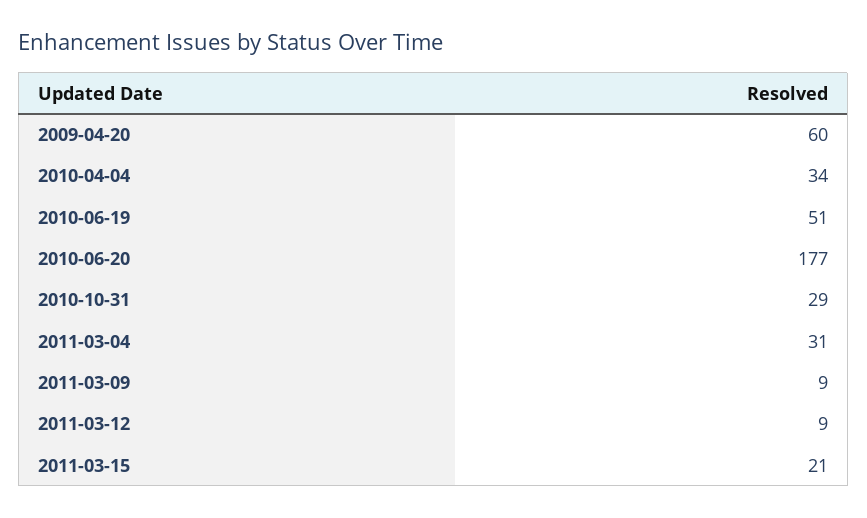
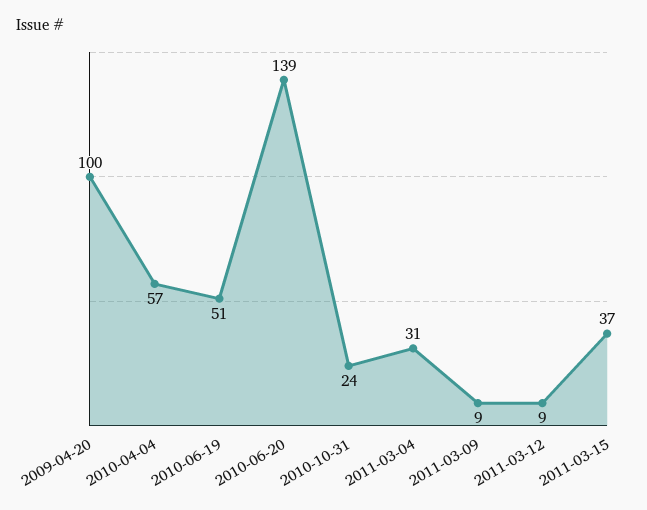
  {
-   "2009-04-20": 60,
+   "2009-04-20": 100,
-   "2010-04-04": 34,
+   "2010-04-04": 57,
    "2010-06-19": 51,
-   "2010-06-20": 177,
+   "2010-06-20": 139,
-   "2010-10-31": 29,
+   "2010-10-31": 24,
    "2011-03-04": 31,
    "2011-03-09": 9,
    "2011-03-12": 9,
-   "2011-03-15": 21
+   "2011-03-15": 37
  }

